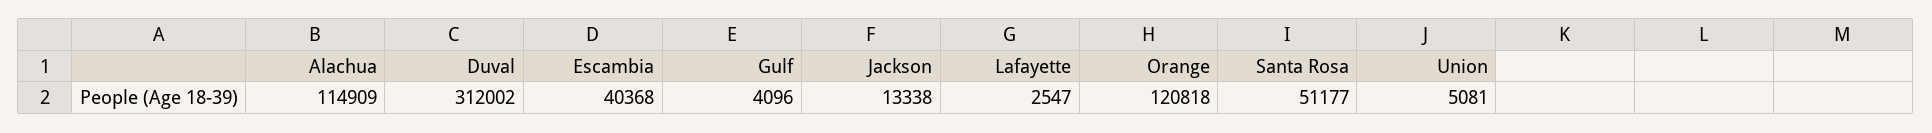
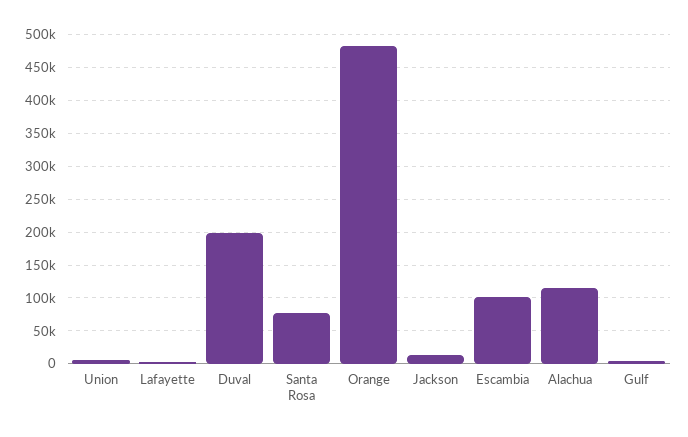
  {
    "Alachua": 114909,
-   "Duval": 312002,
+   "Duval": 200000,
-   "Escambia": 40368,
+   "Escambia": 100000,
    "Gulf": 4096,
    "Jackson": 13338,
    "Lafayette": 2547,
-   "Orange": 120818,
+   "Orange": 480000,
-   "Santa Rosa": 51177,
+   "Santa Rosa": 80000,
    "Union": 5081
  }

